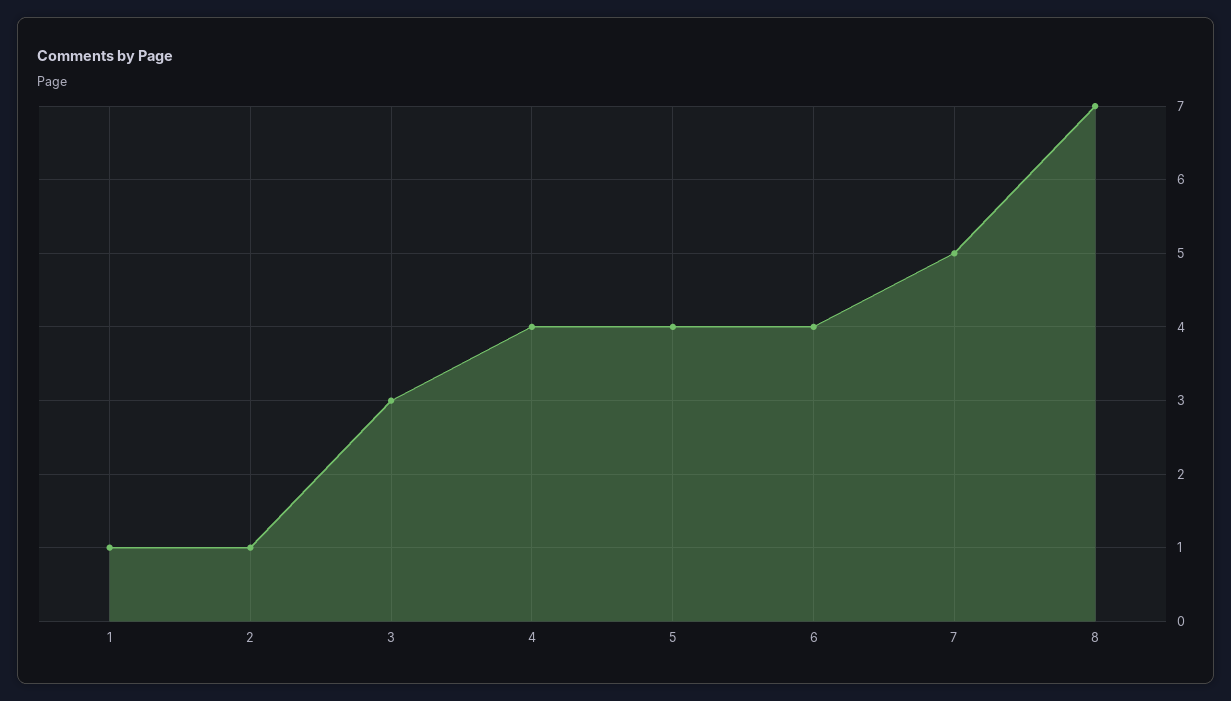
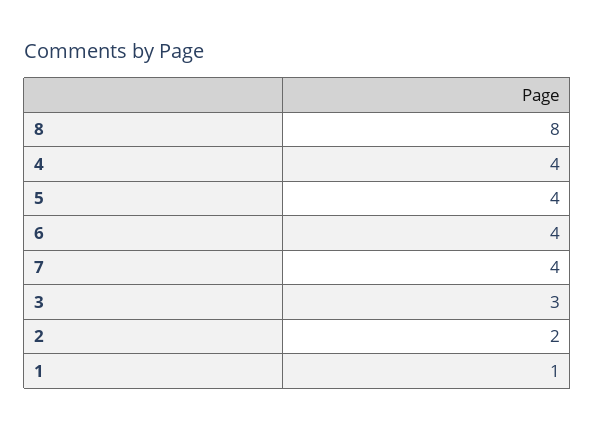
  {
    "1": 1,
-   "2": 1,
+   "2": 2,
    "3": 3,
    "4": 4,
    "5": 4,
    "6": 4,
-   "7": 5,
+   "7": 4,
-   "8": 7
+   "8": 8
  }

